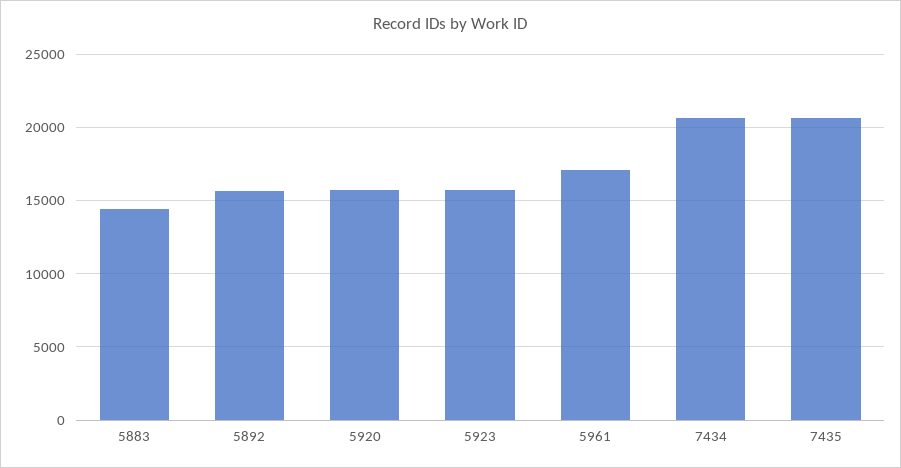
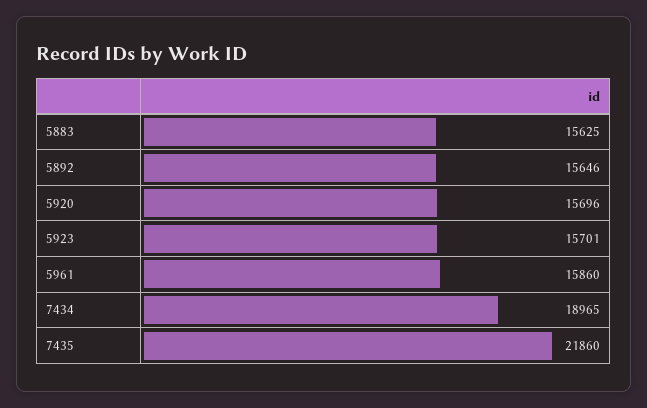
  {
-   "5883": 14500,
+   "5883": 15625,
    "5892": 15646,
    "5920": 15696,
    "5923": 15701,
-   "5961": 17000,
+   "5961": 15860,
-   "7434": 20500,
+   "7434": 18965,
-   "7435": 20500
+   "7435": 21860
  }

